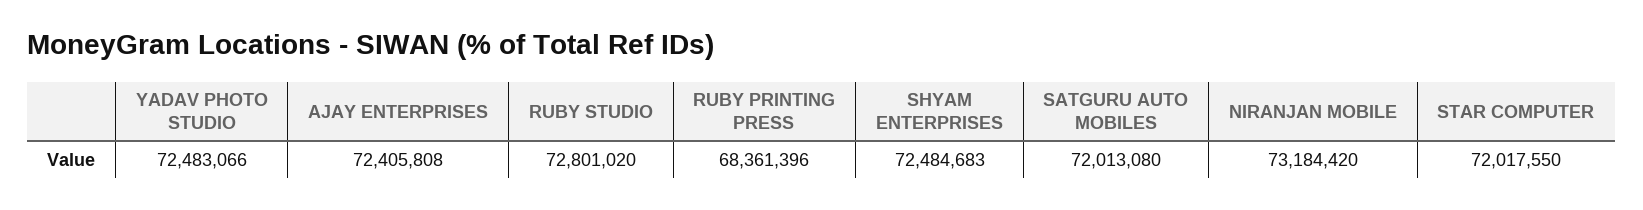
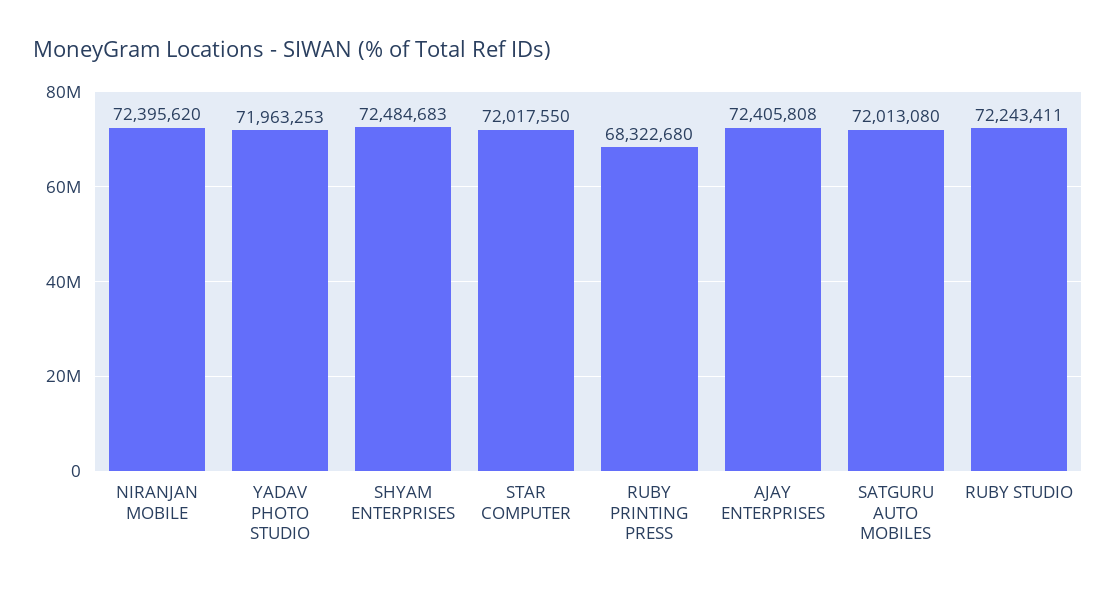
  {
-   "YADAV PHOTO STUDIO": 72483066,
+   "YADAV PHOTO STUDIO": 71963253,
    "AJAY ENTERPRISES": 72405808,
-   "RUBY STUDIO": 72801020,
+   "RUBY STUDIO": 72243411,
-   "RUBY PRINTING PRESS": 68361396,
+   "RUBY PRINTING PRESS": 68322680,
    "SHYAM ENTERPRISES": 72484683,
    "SATGURU AUTO MOBILES": 72013080,
-   "NIRANJAN MOBILE": 73184420,
+   "NIRANJAN MOBILE": 72395620,
    "STAR COMPUTER": 72017550
  }

